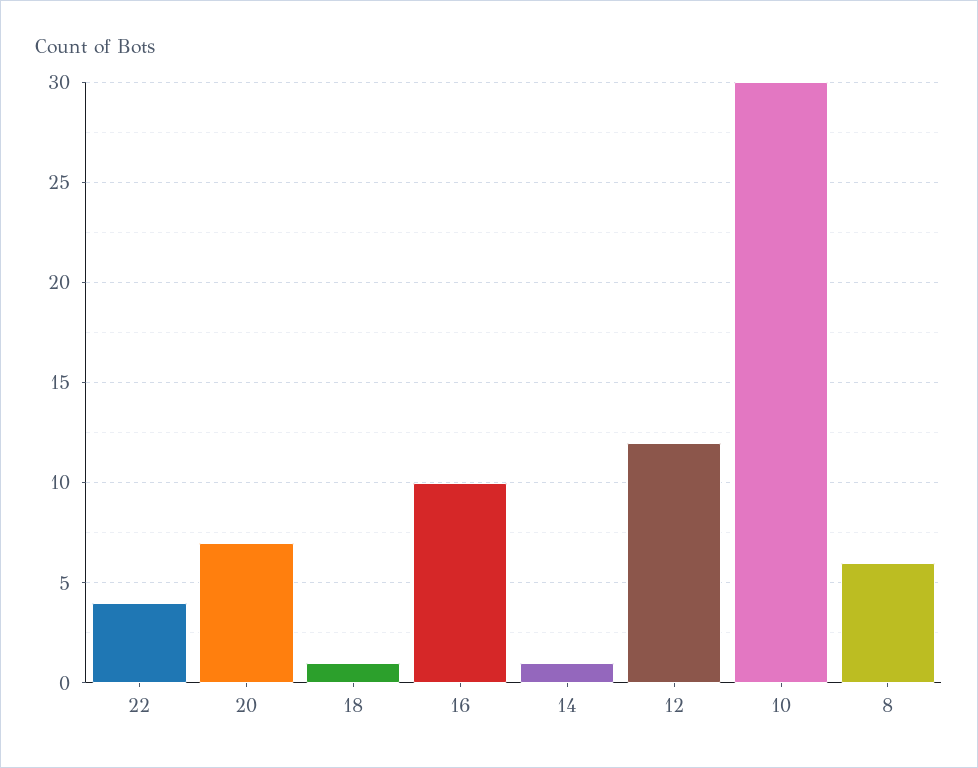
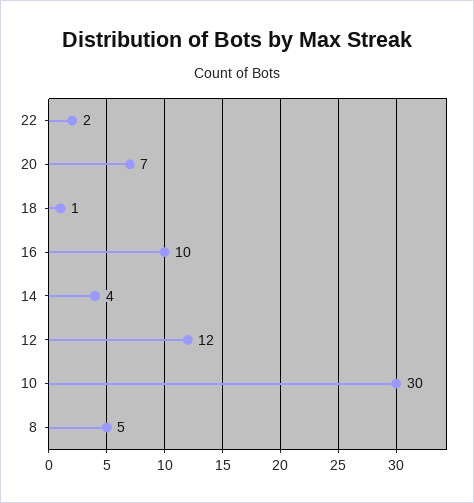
  {
-   "22": 4,
+   "22": 2,
    "20": 7,
    "18": 1,
    "16": 10,
-   "14": 1,
+   "14": 4,
    "12": 12,
    "10": 30,
-   "8": 6
+   "8": 5
  }

